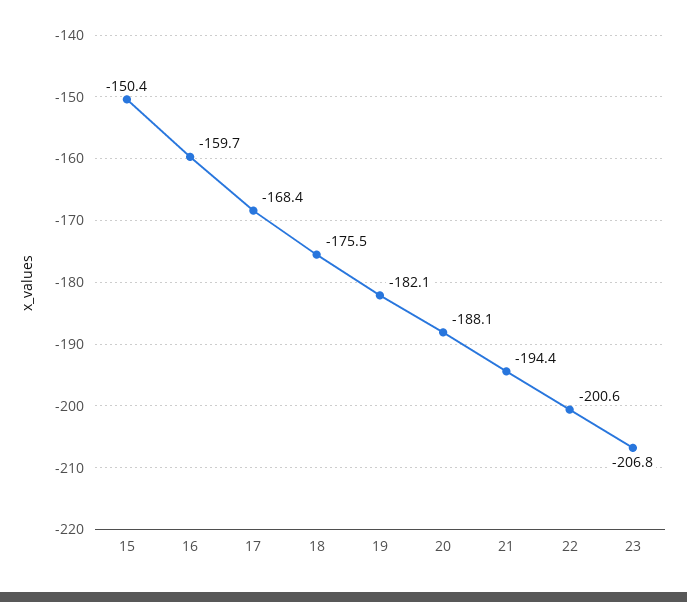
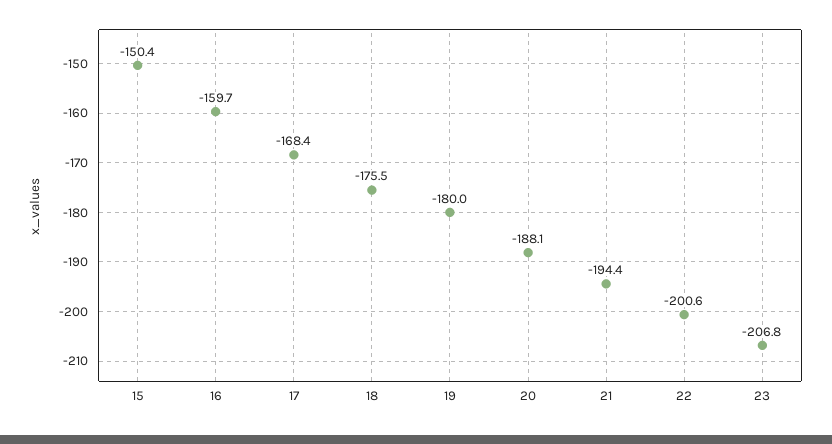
  {
    "15": -150.4,
    "16": -159.7,
    "17": -168.4,
    "18": -175.5,
-   "19": -182.1,
+   "19": -180,
    "20": -188.1,
    "21": -194.4,
    "22": -200.6,
    "23": -206.8
  }

